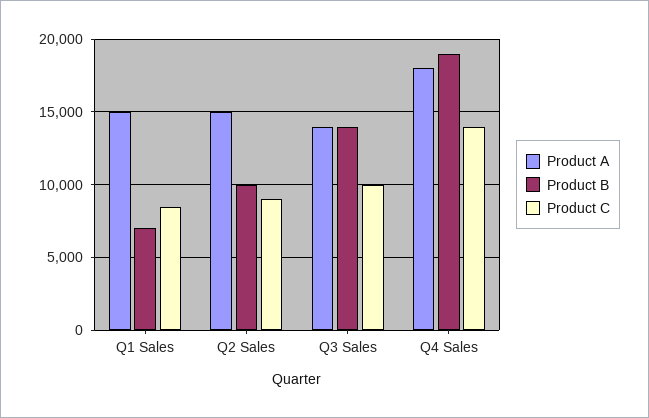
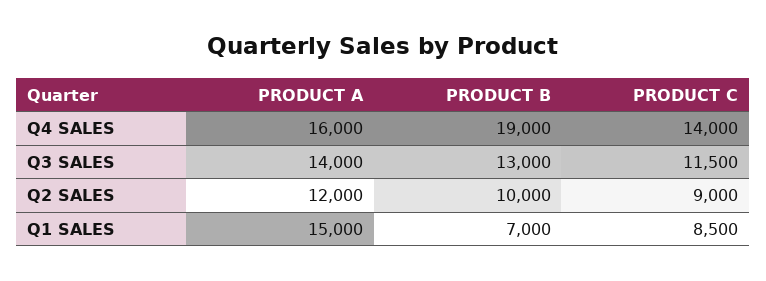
  {
    "Product A": {
      "Q1 Sales": 15000,
-     "Q2 Sales": 15000,
+     "Q2 Sales": 12000,
      "Q3 Sales": 14000,
-     "Q4 Sales": 18000
+     "Q4 Sales": 16000
    },
    "Product B": {
      "Q1 Sales": 7000,
      "Q2 Sales": 10000,
-     "Q3 Sales": 14000,
+     "Q3 Sales": 13000,
      "Q4 Sales": 19000
    },
    "Product C": {
      "Q1 Sales": 8500,
      "Q2 Sales": 9000,
-     "Q3 Sales": 10000,
+     "Q3 Sales": 11500,
      "Q4 Sales": 14000
    }
  }

